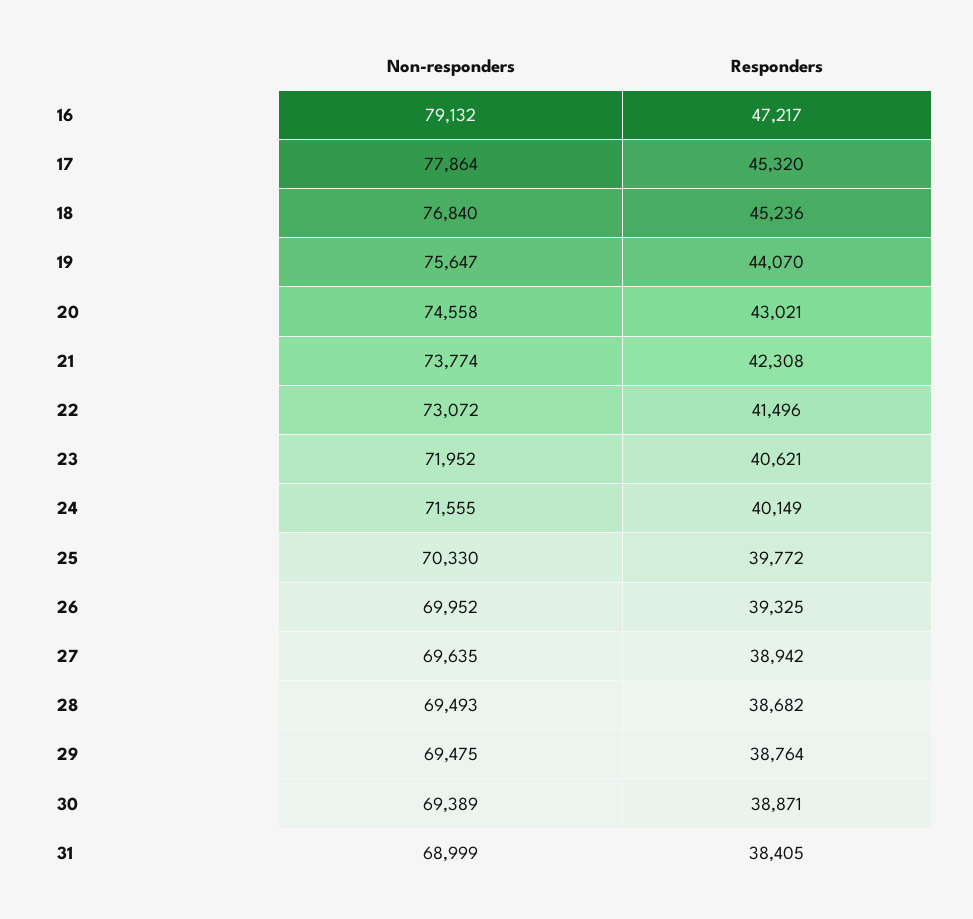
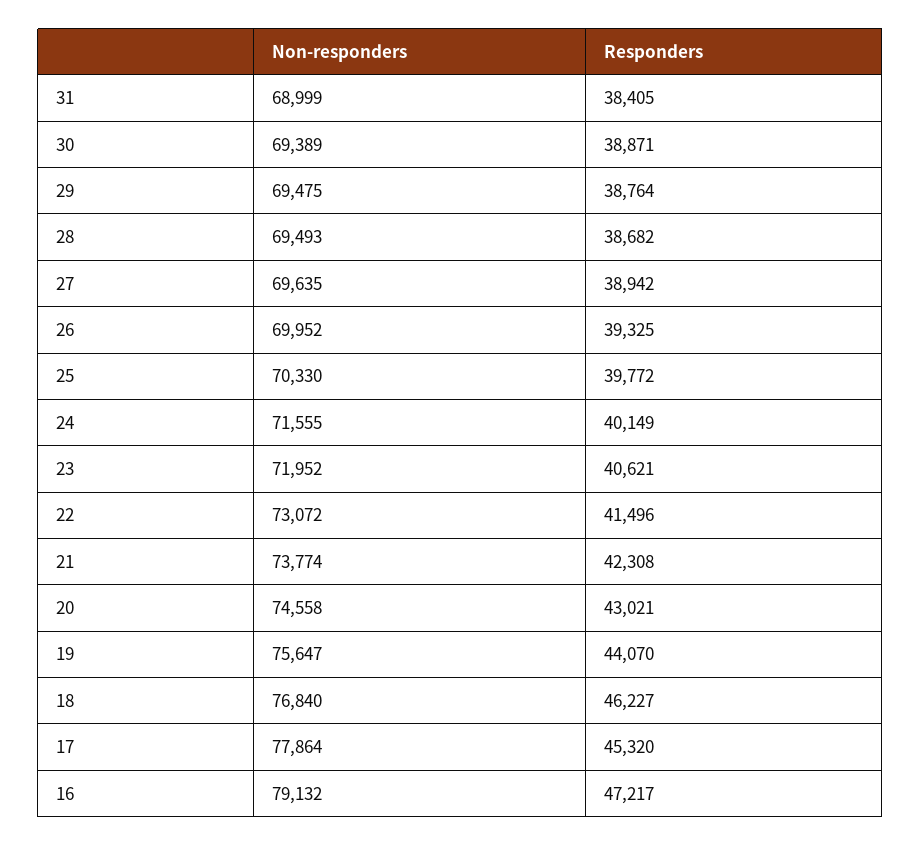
  {
    "Non-responders": {
      "16": 79132,
      "17": 77864,
      "18": 76840,
      "19": 75647,
      "20": 74558,
      "21": 73774,
      "22": 73072,
      "23": 71952,
      "24": 71555,
      "25": 70330,
      "26": 69952,
      "27": 69635,
      "28": 69493,
      "29": 69475,
      "30": 69389,
      "31": 68999
    },
    "Responders": {
      "16": 47217,
      "17": 45320,
-     "18": 45236,
+     "18": 46227,
      "19": 44070,
      "20": 43021,
      "21": 42308,
      "22": 41496,
      "23": 40621,
      "24": 40149,
      "25": 39772,
      "26": 39325,
      "27": 38942,
      "28": 38682,
      "29": 38764,
      "30": 38871,
      "31": 38405
    }
  }

